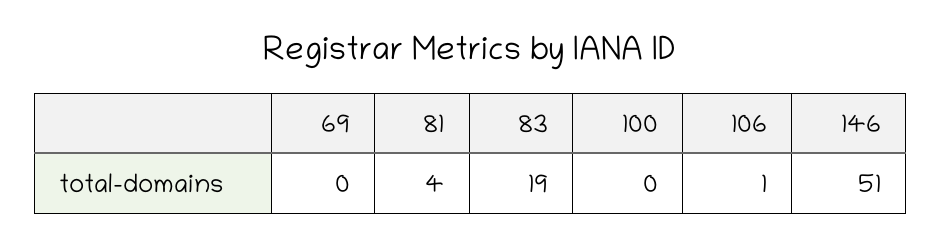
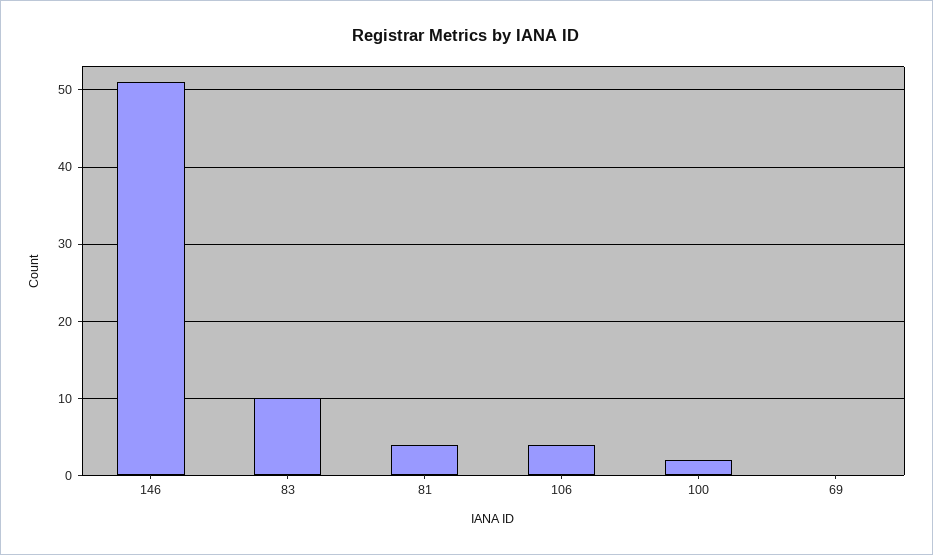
  {
    "69": 0,
    "81": 4,
-   "83": 19,
+   "83": 10,
-   "100": 0,
+   "100": 2,
-   "106": 1,
+   "106": 4,
    "146": 51
  }

